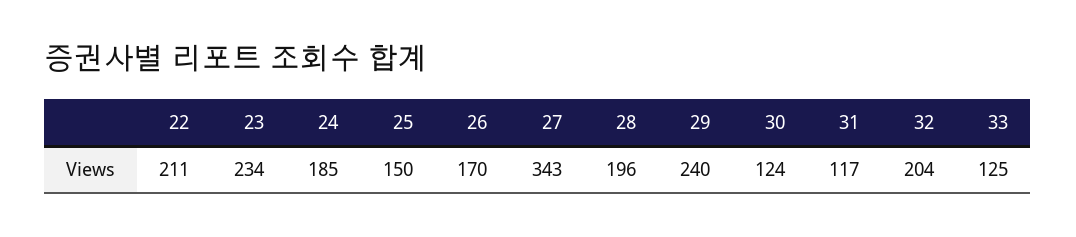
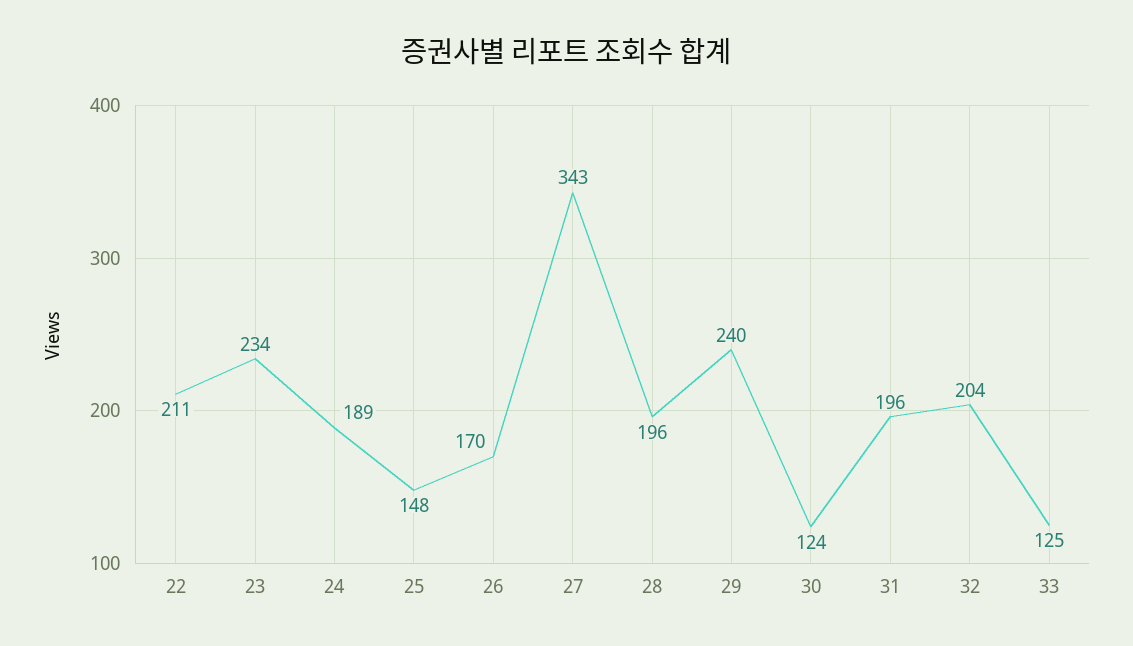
  {
    "22": 211,
    "23": 234,
-   "24": 185,
+   "24": 189,
-   "25": 150,
+   "25": 148,
    "26": 170,
    "27": 343,
    "28": 196,
    "29": 240,
    "30": 124,
-   "31": 117,
+   "31": 196,
    "32": 204,
    "33": 125
  }

